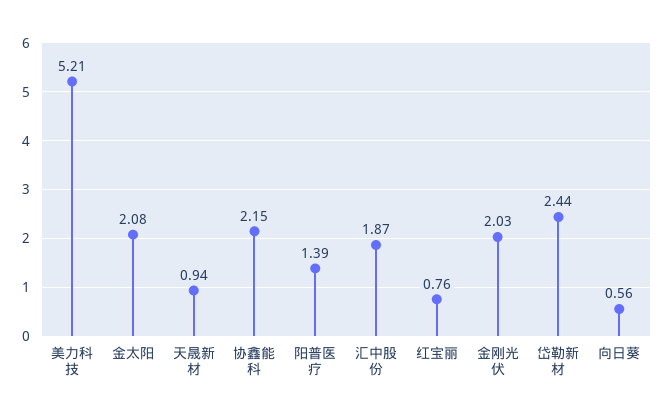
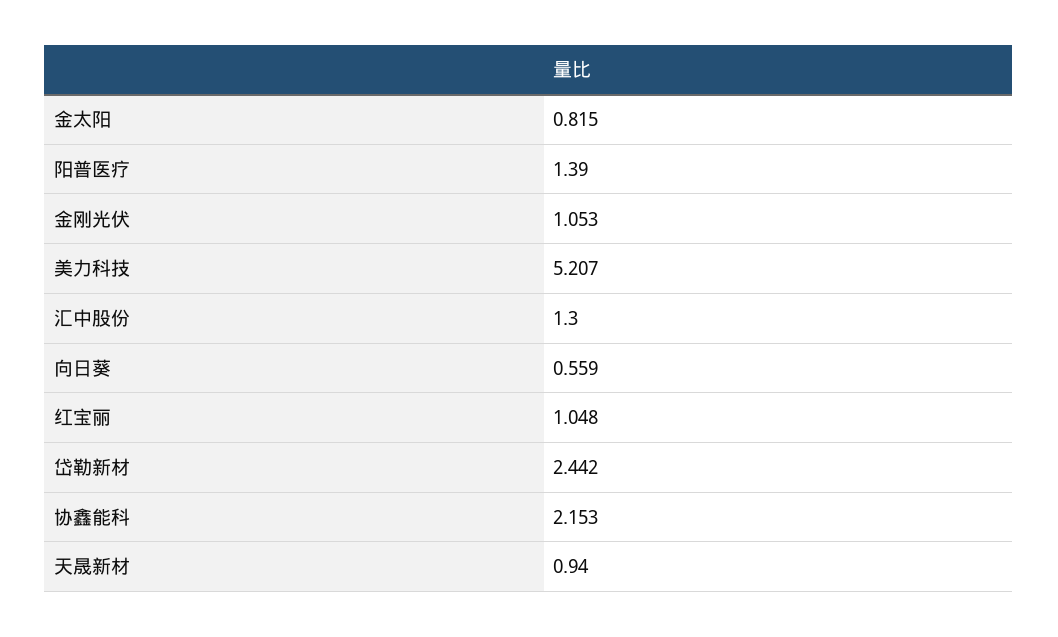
  {
    "美力科技": 5.207,
-   "金太阳": 2.08,
+   "金太阳": 0.815,
    "天晟新材": 0.94,
    "协鑫能科": 2.153,
    "阳普医疗": 1.39,
-   "汇中股份": 1.87,
+   "汇中股份": 1.3,
-   "红宝丽": 0.76,
+   "红宝丽": 1.048,
-   "金刚光伏": 2.03,
+   "金刚光伏": 1.053,
    "岱勒新材": 2.442,
    "向日葵": 0.559
  }

